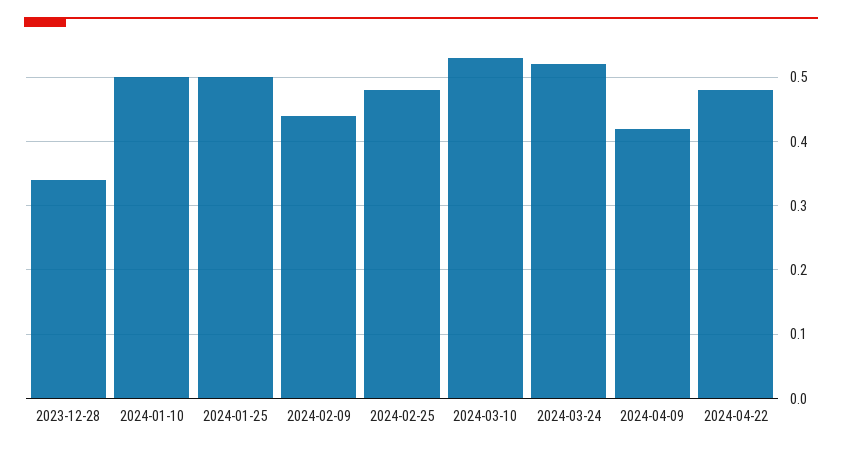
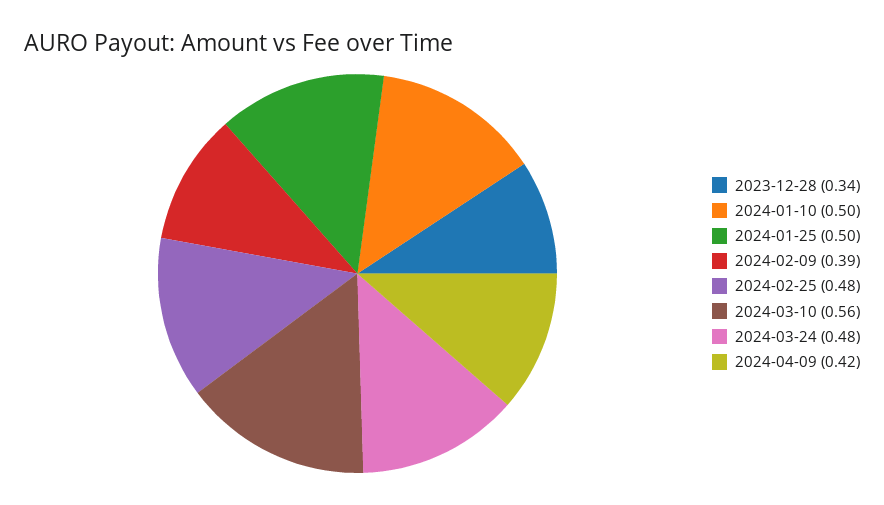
  {
    "2023-12-28": 0.34,
    "2024-01-10": 0.5,
    "2024-01-25": 0.5,
-   "2024-02-09": 0.44,
+   "2024-02-09": 0.39,
    "2024-02-25": 0.48,
-   "2024-03-10": 0.53,
+   "2024-03-10": 0.56,
-   "2024-03-24": 0.52,
+   "2024-03-24": 0.48,
-   "2024-04-09": 0.42,
+   "2024-04-09": 0.42
-   "2024-04-22": 0.48
  }

